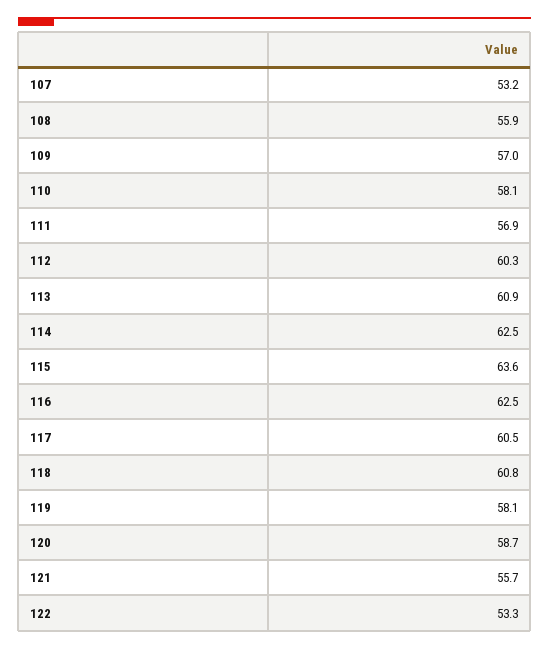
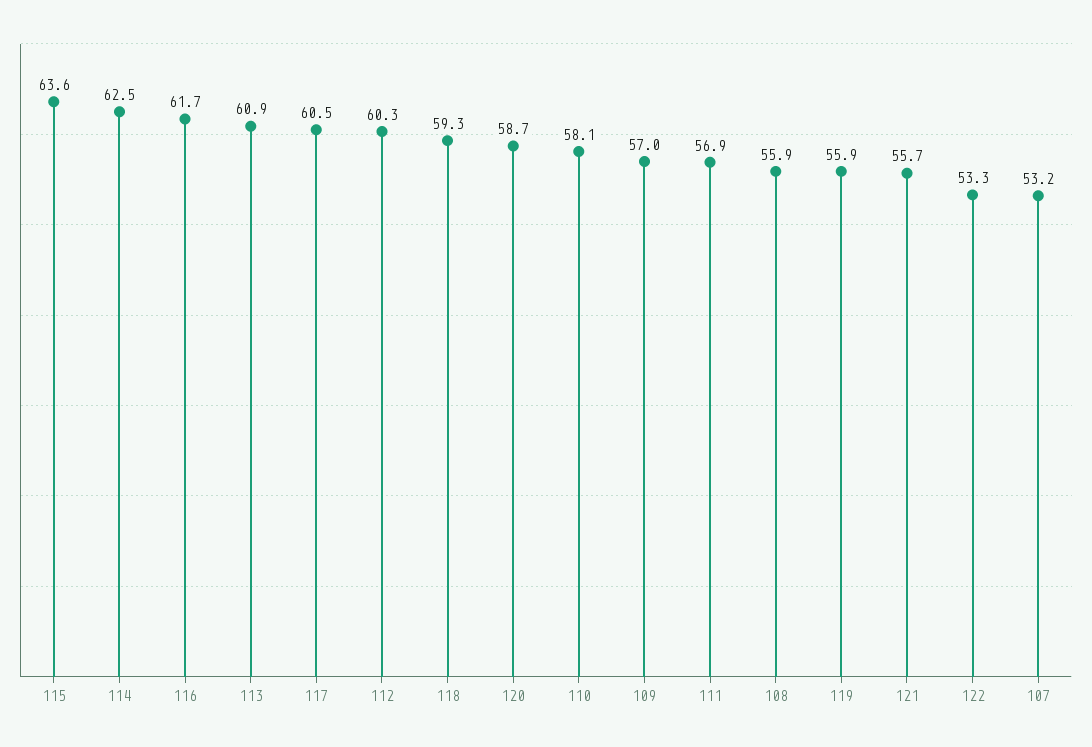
  {
    "107": 53.2,
    "108": 55.9,
    "109": 57,
    "110": 58.1,
    "111": 56.9,
    "112": 60.3,
    "113": 60.9,
    "114": 62.5,
    "115": 63.6,
-   "116": 62.5,
+   "116": 61.7,
    "117": 60.5,
-   "118": 60.8,
+   "118": 59.3,
-   "119": 58.1,
+   "119": 55.9,
    "120": 58.7,
    "121": 55.7,
    "122": 53.3
  }

